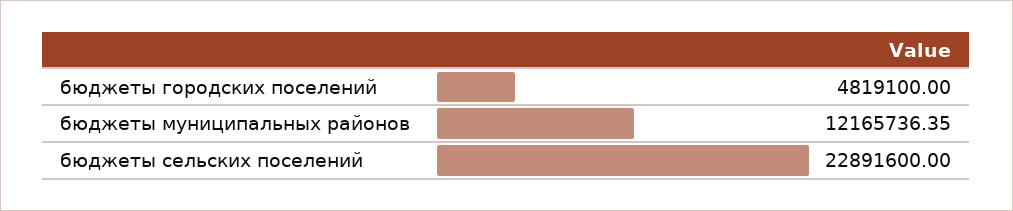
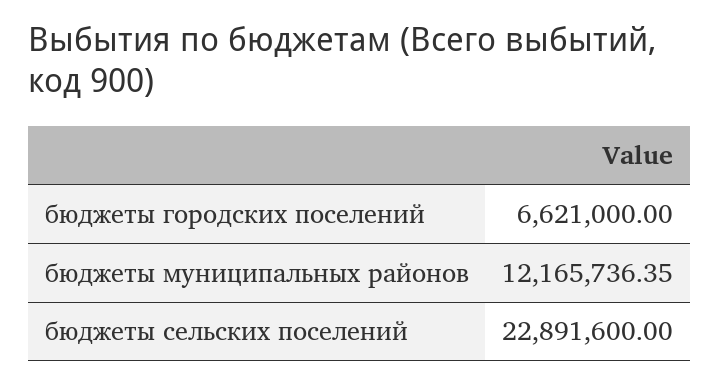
  {
-   "бюджеты городских поселений": 4819100,
+   "бюджеты городских поселений": 6621000,
    "бюджеты муниципальных районов": 12165736.35,
    "бюджеты сельских поселений": 22891600
  }

